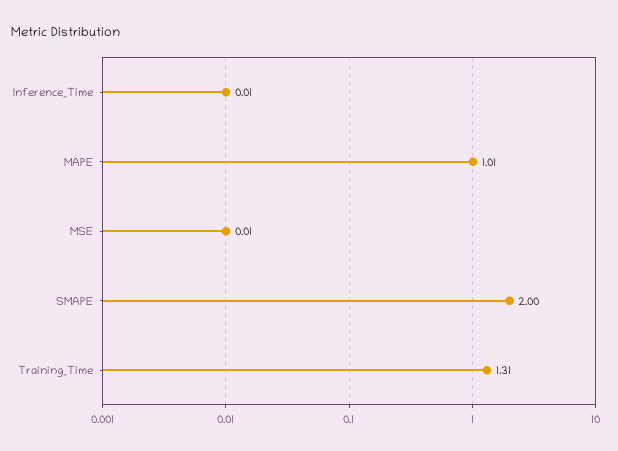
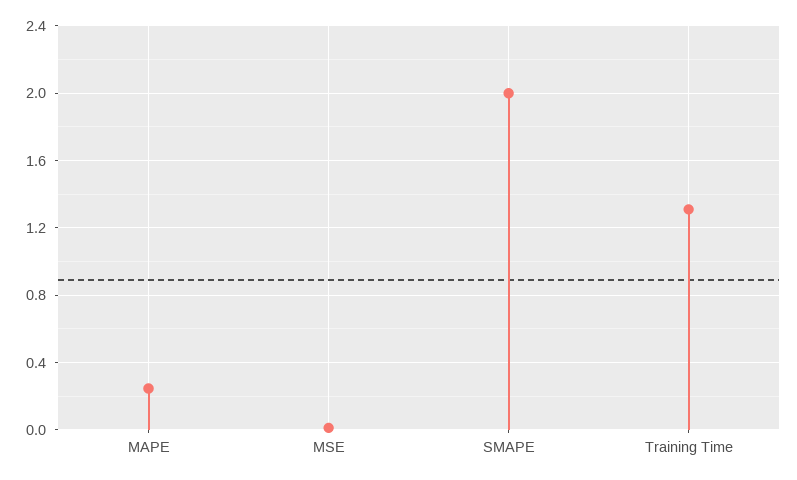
  {
-   "Inference_Time": 0.01,
-   "MAPE": 1.01,
+   "MAPE": 0.25,
    "MSE": 0.01,
    "SMAPE": 2,
    "Training_Time": 1.31
  }

